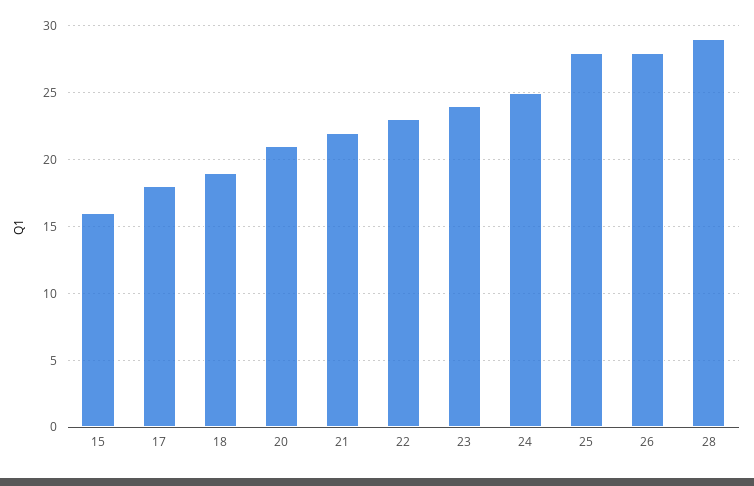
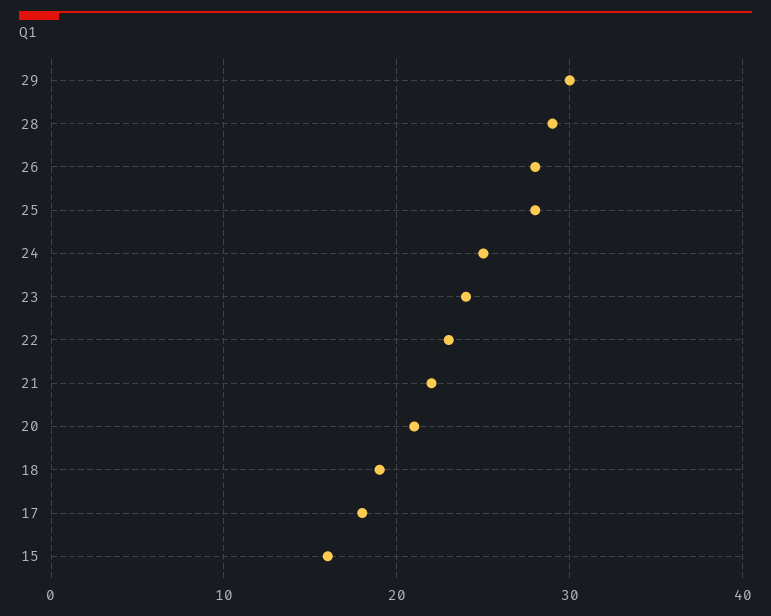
  {
    "15": 16,
    "17": 18,
    "18": 19,
    "20": 21,
    "21": 22,
    "22": 23,
    "23": 24,
    "24": 25,
    "25": 28,
    "26": 28,
-   "28": 29
+   "28": 29,
+   "29": 30
  }

